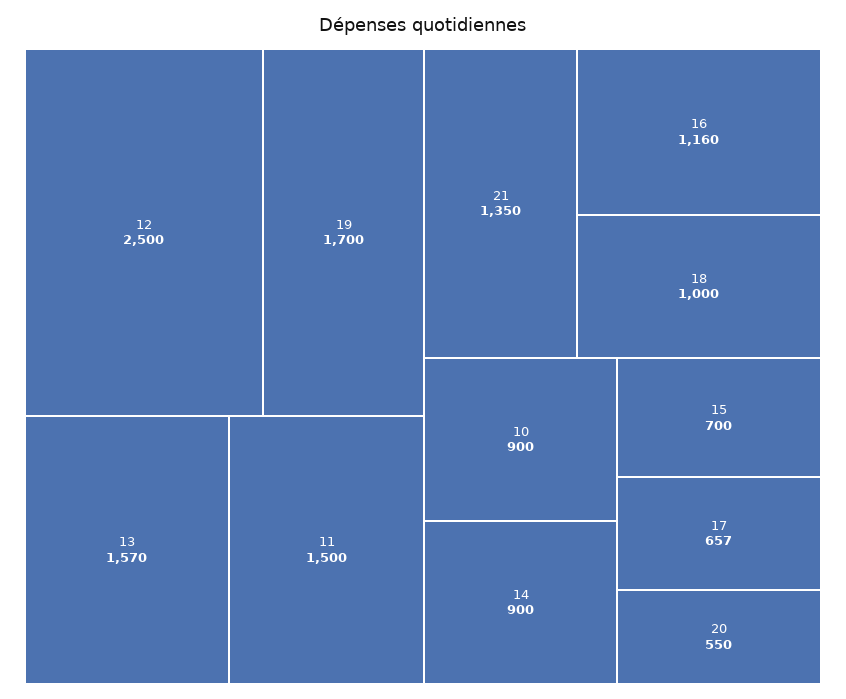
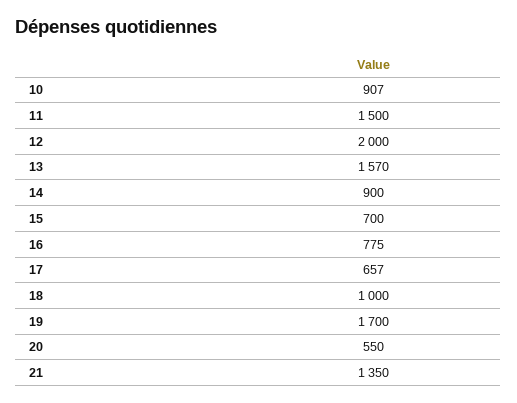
  {
-   "12": 2500,
+   "12": 2000,
    "19": 1700,
    "13": 1570,
    "11": 1500,
    "21": 1350,
-   "16": 1160,
+   "16": 775,
    "18": 1000,
-   "10": 900,
+   "10": 907,
    "14": 900,
    "15": 700,
    "17": 657,
    "20": 550
  }

